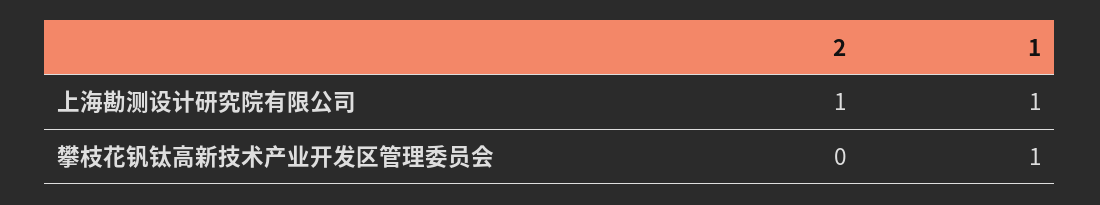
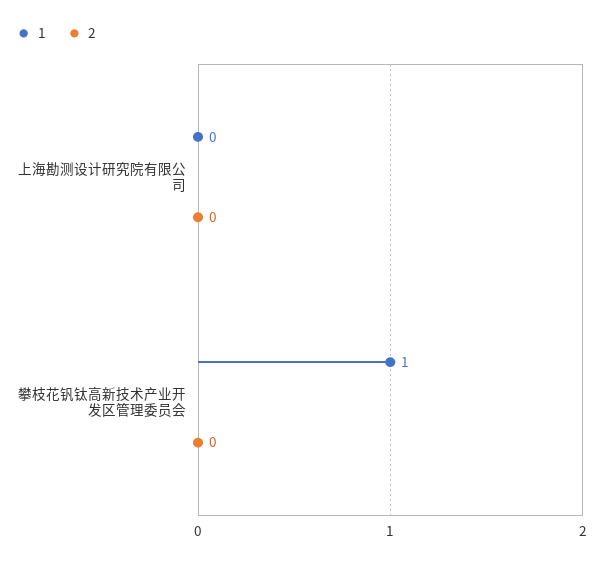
  {
    "2": {
-     "上海勘测设计研究院有限公司": 1,
+     "上海勘测设计研究院有限公司": 0,
      "攀枝花钒钛高新技术产业开发区管理委员会": 0
    },
    "1": {
-     "上海勘测设计研究院有限公司": 1,
+     "上海勘测设计研究院有限公司": 0,
      "攀枝花钒钛高新技术产业开发区管理委员会": 1
    }
  }

